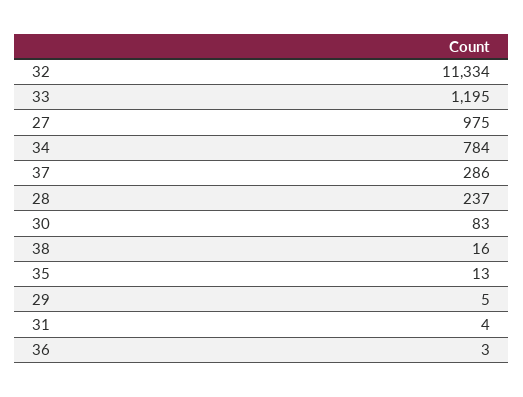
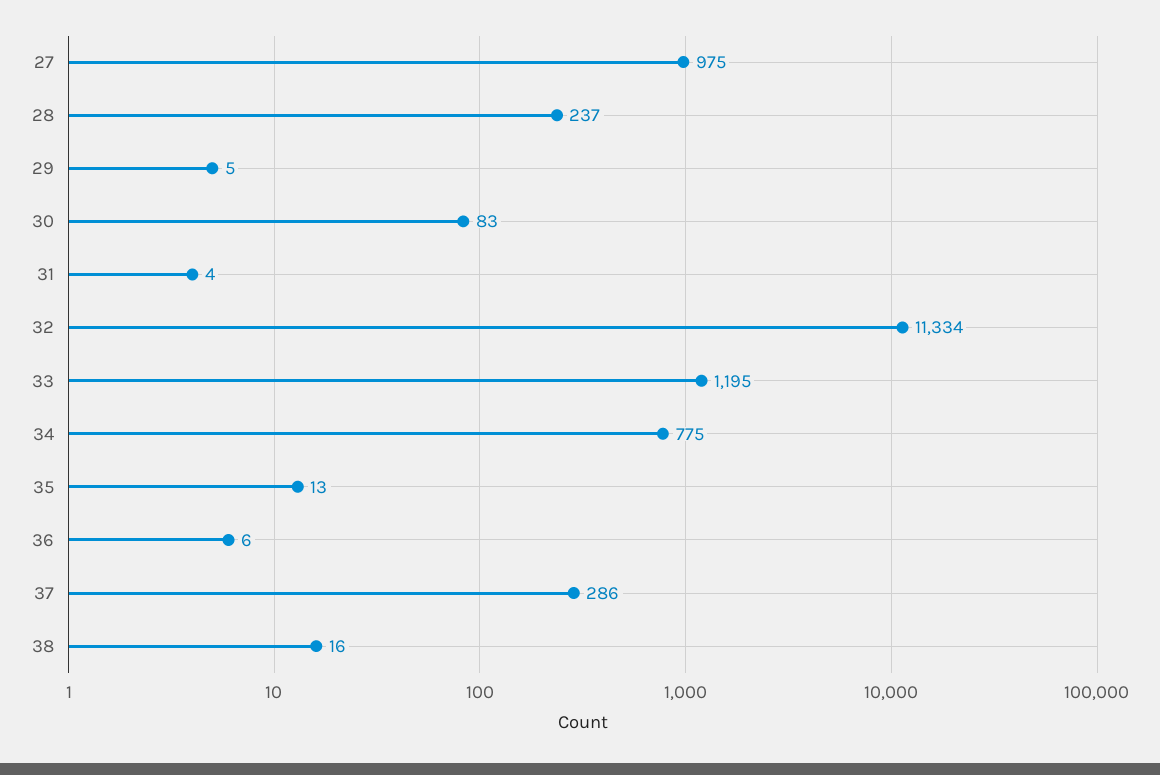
  {
    "32": 11334,
    "33": 1195,
    "27": 975,
-   "34": 784,
+   "34": 775,
    "37": 286,
    "28": 237,
    "30": 83,
    "38": 16,
    "35": 13,
    "29": 5,
    "31": 4,
-   "36": 3
+   "36": 6
  }

